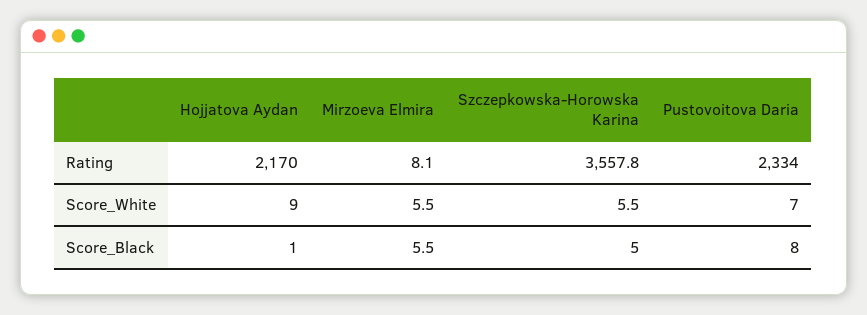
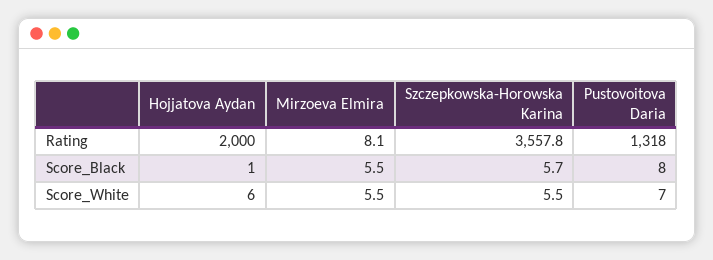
  {
    "Hojjatova Aydan": {
-     "Rating": 2170,
+     "Rating": 2000,
-     "Score_White": 9,
+     "Score_White": 6,
      "Score_Black": 1
    },
    "Mirzoeva Elmira": {
      "Rating": 8.1,
      "Score_White": 5.5,
      "Score_Black": 5.5
    },
    "Szczepkowska-Horowska Karina": {
      "Rating": 3557.8,
      "Score_White": 5.5,
-     "Score_Black": 5
+     "Score_Black": 5.7
    },
    "Pustovoitova Daria": {
-     "Rating": 2334,
+     "Rating": 1318,
      "Score_White": 7,
      "Score_Black": 8
    }
  }

